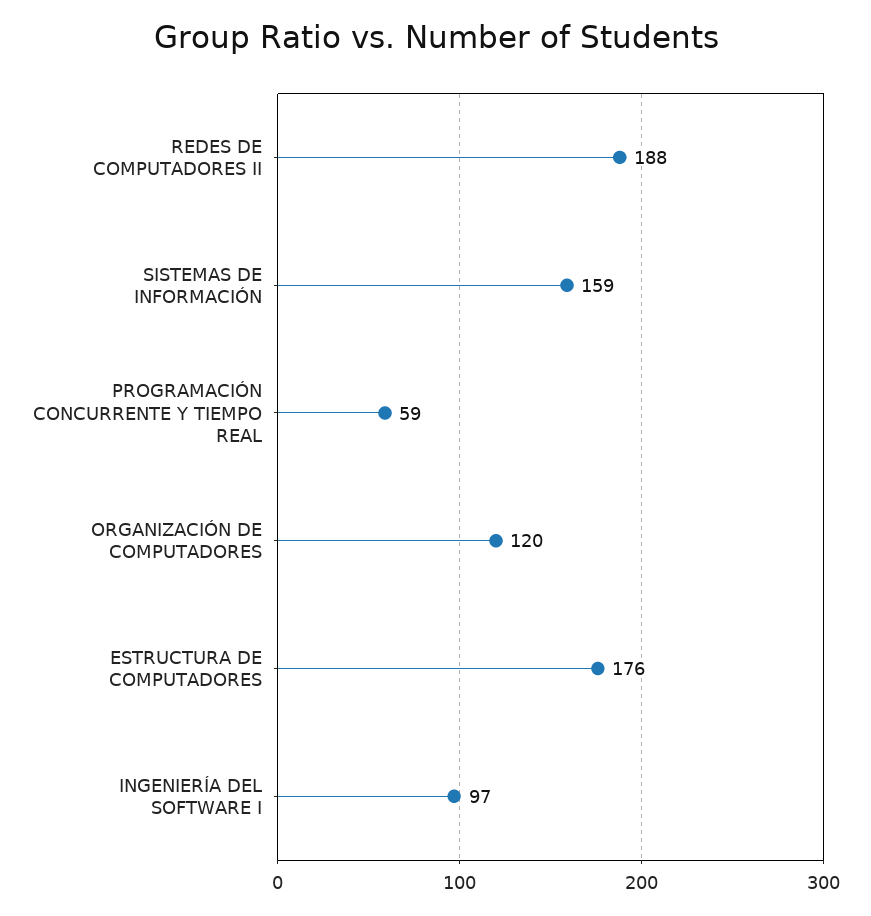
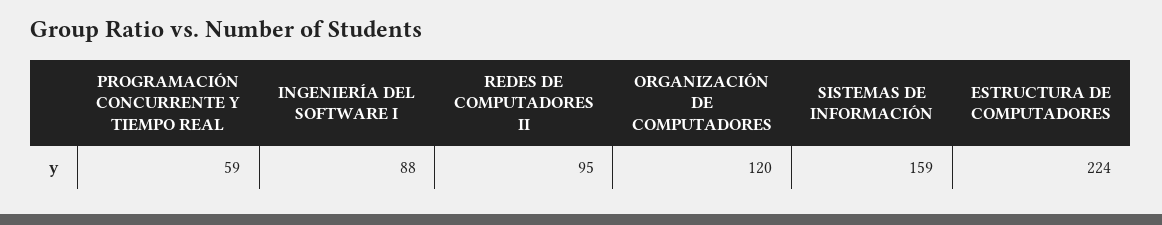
  {
-   "REDES DE COMPUTADORES II": 188,
+   "REDES DE COMPUTADORES II": 95,
    "SISTEMAS DE INFORMACIÓN": 159,
    "PROGRAMACIÓN CONCURRENTE Y TIEMPO REAL": 59,
    "ORGANIZACIÓN DE COMPUTADORES": 120,
-   "ESTRUCTURA DE COMPUTADORES": 176,
+   "ESTRUCTURA DE COMPUTADORES": 224,
-   "INGENIERÍA DEL SOFTWARE I": 97
+   "INGENIERÍA DEL SOFTWARE I": 88
  }

